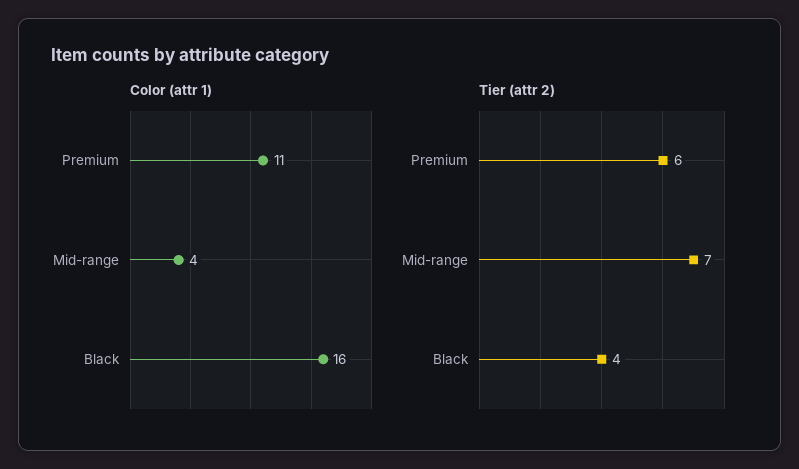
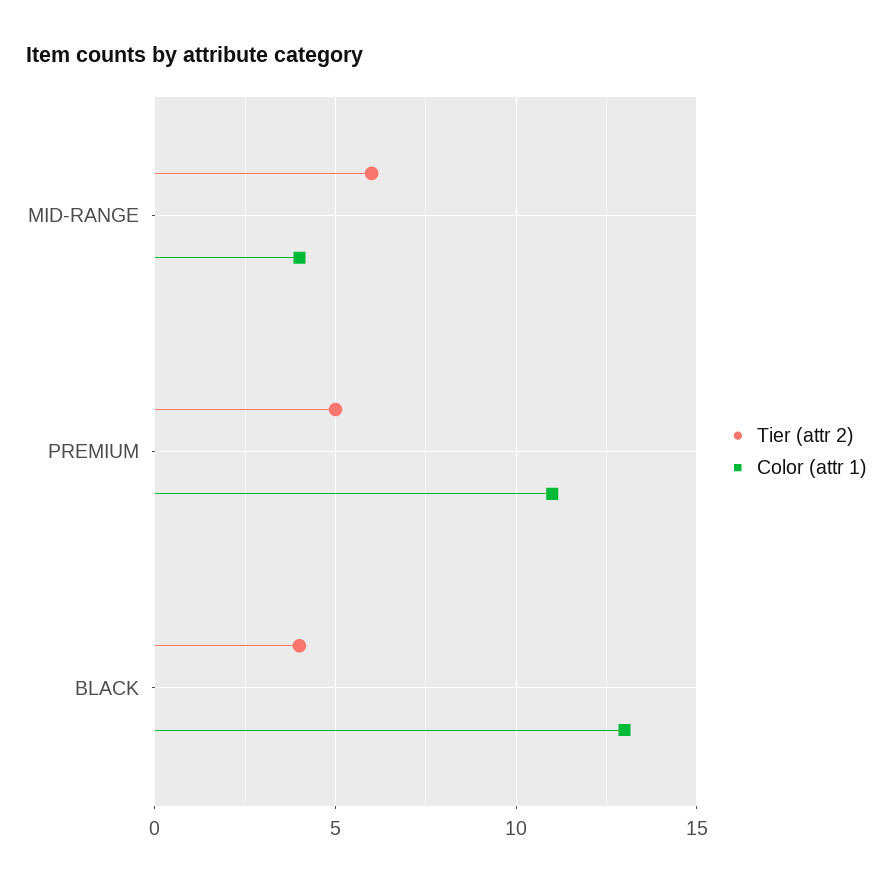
  {
    "Color (attr 1)": {
      "Premium": 11,
      "Mid-range": 4,
-     "Black": 16
+     "Black": 13
    },
    "Tier (attr 2)": {
-     "Premium": 6,
+     "Premium": 5,
-     "Mid-range": 7,
+     "Mid-range": 6,
      "Black": 4
    }
  }

